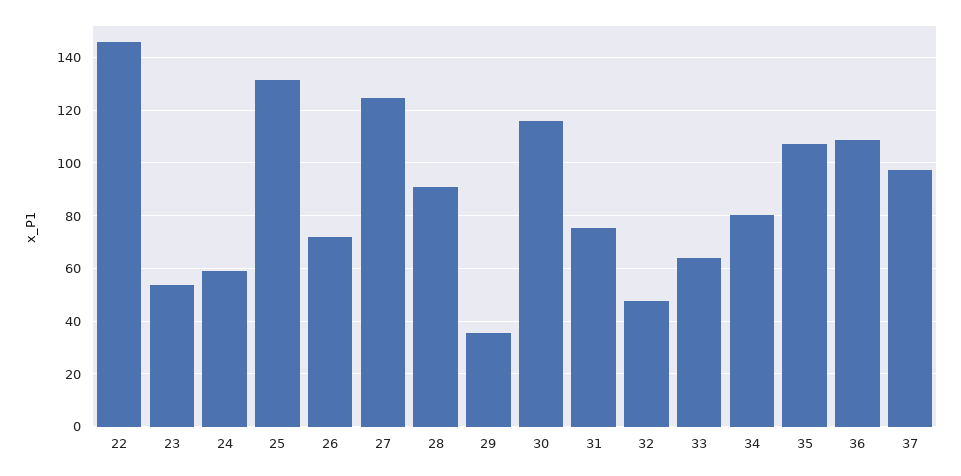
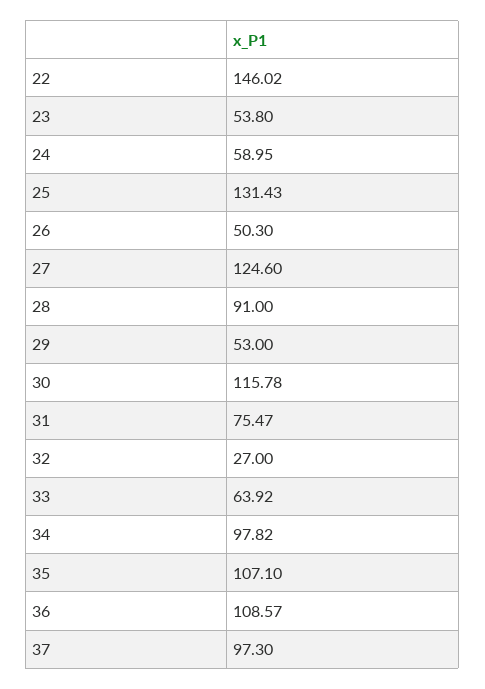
  {
    "22": 146.02,
    "23": 53.8,
    "24": 58.95,
    "25": 131.43,
-   "26": 72.5,
+   "26": 50.3,
    "27": 124.6,
    "28": 91,
-   "29": 35,
+   "29": 53,
    "30": 115.78,
    "31": 75.47,
-   "32": 47.5,
+   "32": 27,
    "33": 63.92,
-   "34": 80,
+   "34": 97.82,
    "35": 107.1,
    "36": 108.57,
    "37": 97.3
  }

